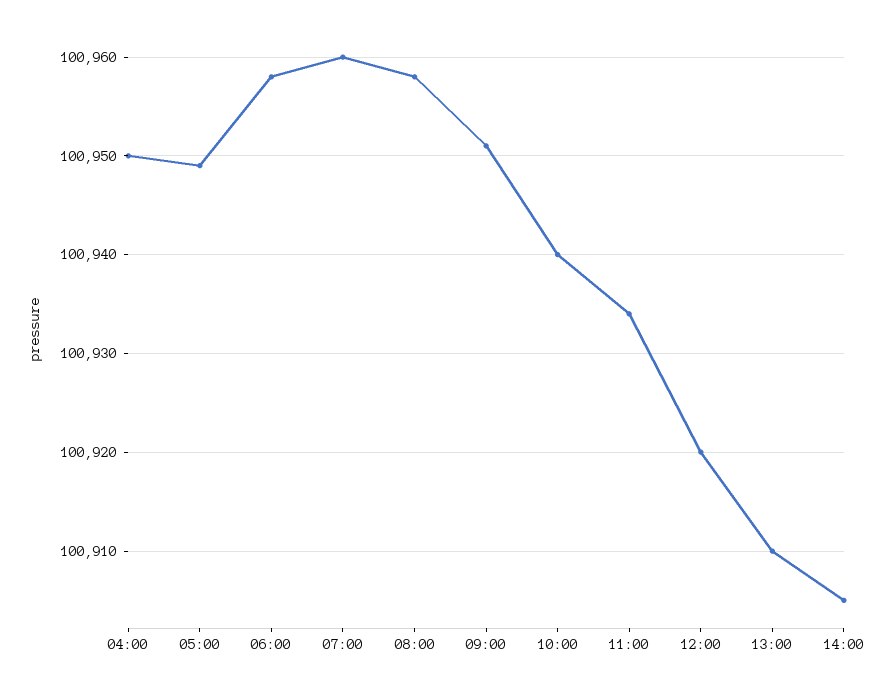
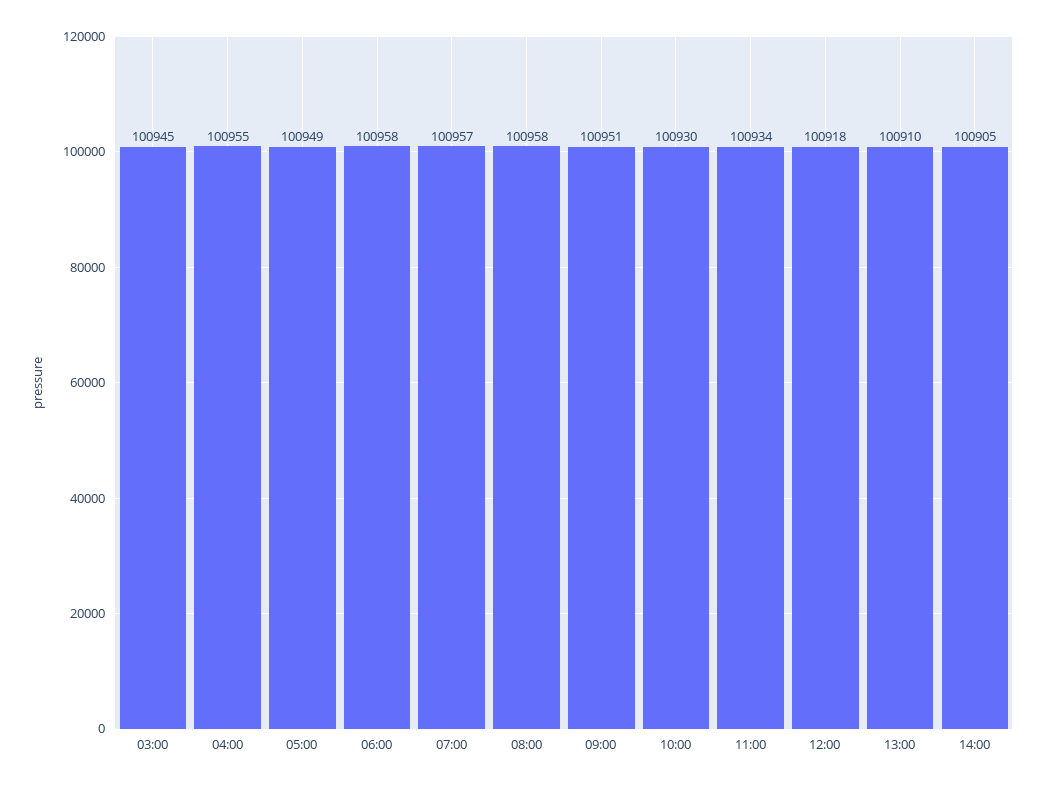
  {
-   "04:00": 100950,
+   "04:00": 100955,
    "05:00": 100949,
    "06:00": 100958,
-   "07:00": 100960,
+   "07:00": 100957,
    "08:00": 100958,
    "09:00": 100951,
-   "10:00": 100940,
+   "10:00": 100930,
    "11:00": 100934,
-   "12:00": 100920,
+   "12:00": 100918,
    "13:00": 100910,
-   "14:00": 100905
+   "14:00": 100905,
+   "03:00": 100945
  }

